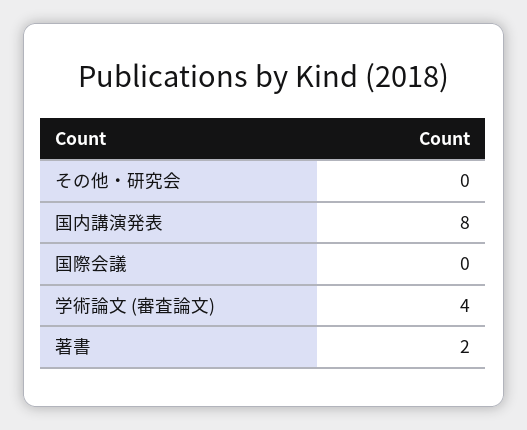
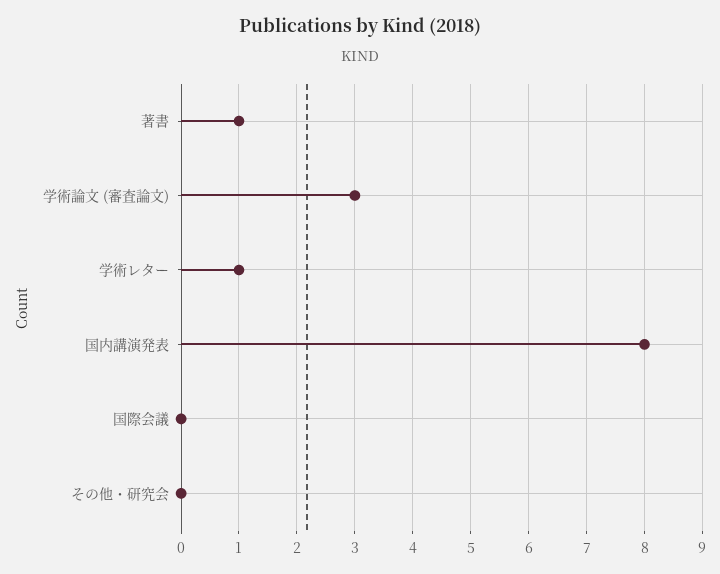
  {
    "その他・研究会": 0,
    "国内講演発表": 8,
    "国際会議": 0,
-   "学術論文 (審査論文)": 4,
+   "学術論文 (審査論文)": 3,
-   "著書": 2
+   "著書": 1,
+   "学術レター": 1
  }

